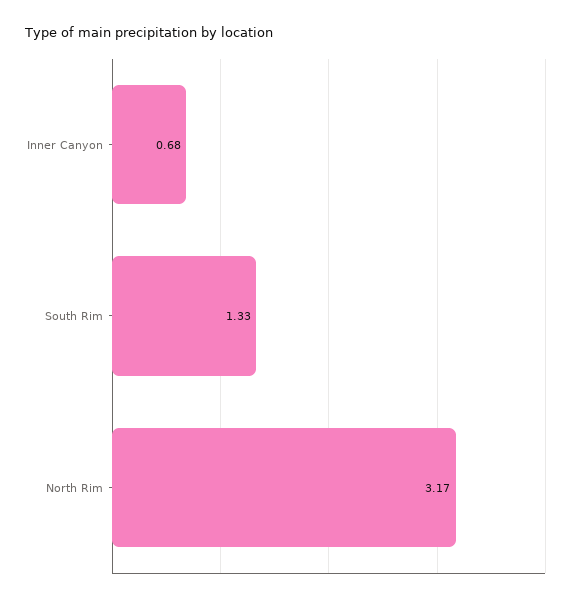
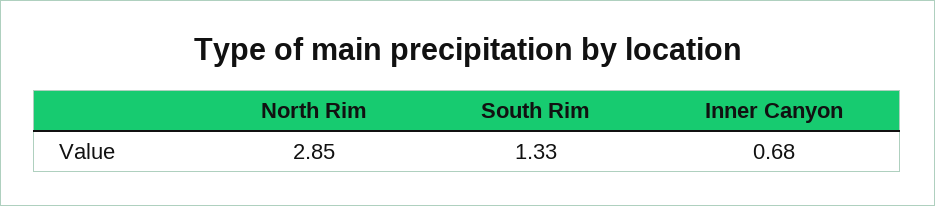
  {
    "Inner Canyon": 0.68,
    "South Rim": 1.33,
-   "North Rim": 3.17
+   "North Rim": 2.85
  }

